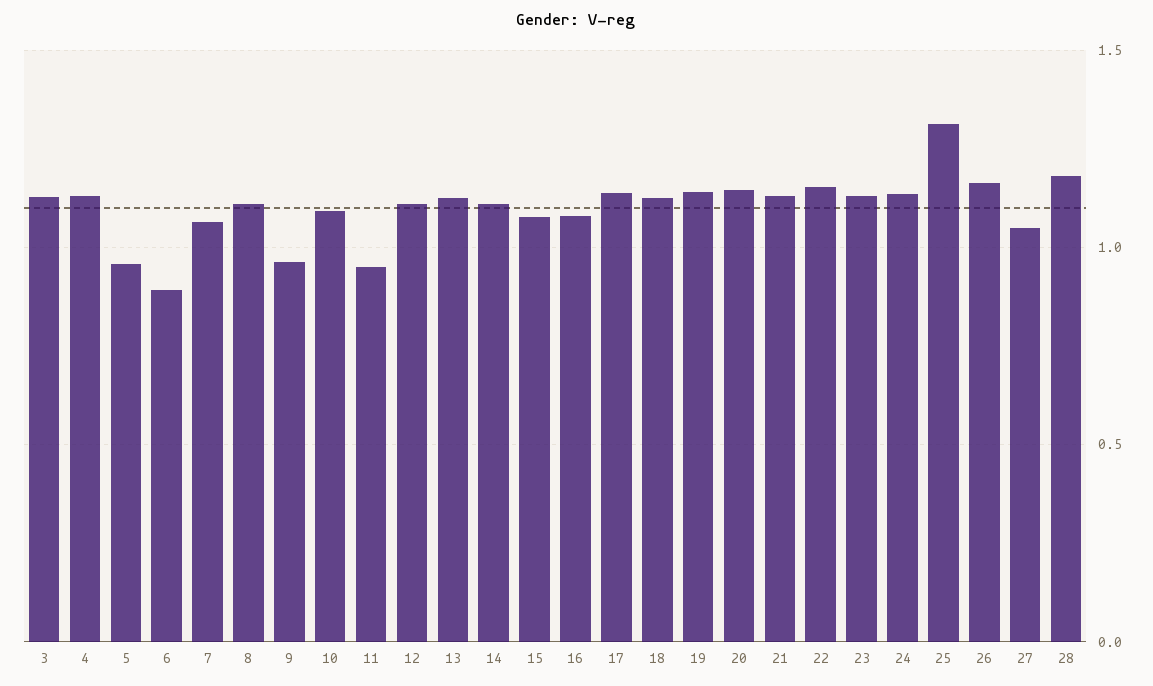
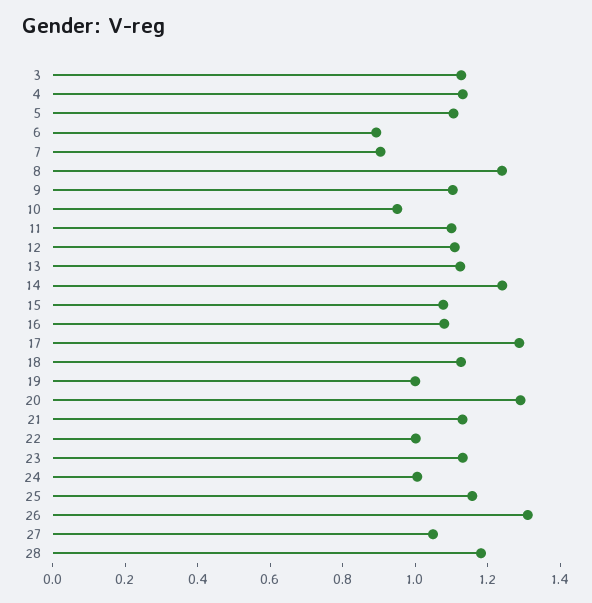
  {
    "3": 1.15,
    "4": 1.15,
-   "5": 0.95,
+   "5": 1.1,
    "6": 0.9,
-   "7": 1.05,
+   "7": 0.9,
-   "8": 1.1,
+   "8": 1.25,
-   "9": 0.95,
+   "9": 1.1,
-   "10": 1.1,
+   "10": 0.95,
-   "11": 0.95,
+   "11": 1.1,
    "12": 1.1,
    "13": 1.1,
-   "14": 1.1,
+   "14": 1.25,
    "15": 1.1,
    "16": 1.1,
-   "17": 1.15,
+   "17": 1.3,
    "18": 1.15,
-   "19": 1.15,
+   "19": 1,
-   "20": 1.15,
+   "20": 1.3,
    "21": 1.15,
-   "22": 1.15,
+   "22": 1,
    "23": 1.15,
-   "24": 1.15,
+   "24": 1,
-   "25": 1.3,
+   "25": 1.15,
-   "26": 1.15,
+   "26": 1.3,
    "27": 1.05,
    "28": 1.2
  }

